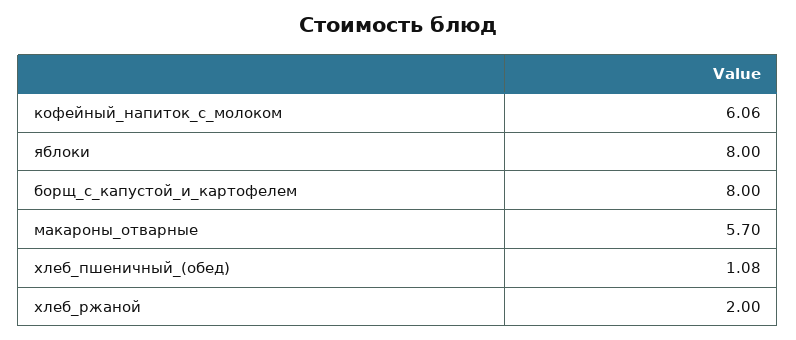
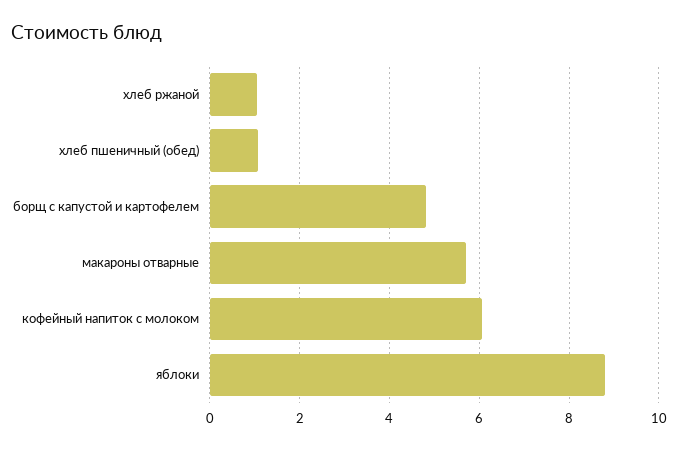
  {
    "кофейный_напиток_с_молоком": 6.06,
-   "яблоки": 8,
+   "яблоки": 8.8,
-   "борщ_с_капустой_и_картофелем": 8,
+   "борщ_с_капустой_и_картофелем": 4.8,
    "макароны_отварные": 5.7,
    "хлеб_пшеничный_(обед)": 1.08,
-   "хлеб_ржаной": 2
+   "хлеб_ржаной": 1
  }

